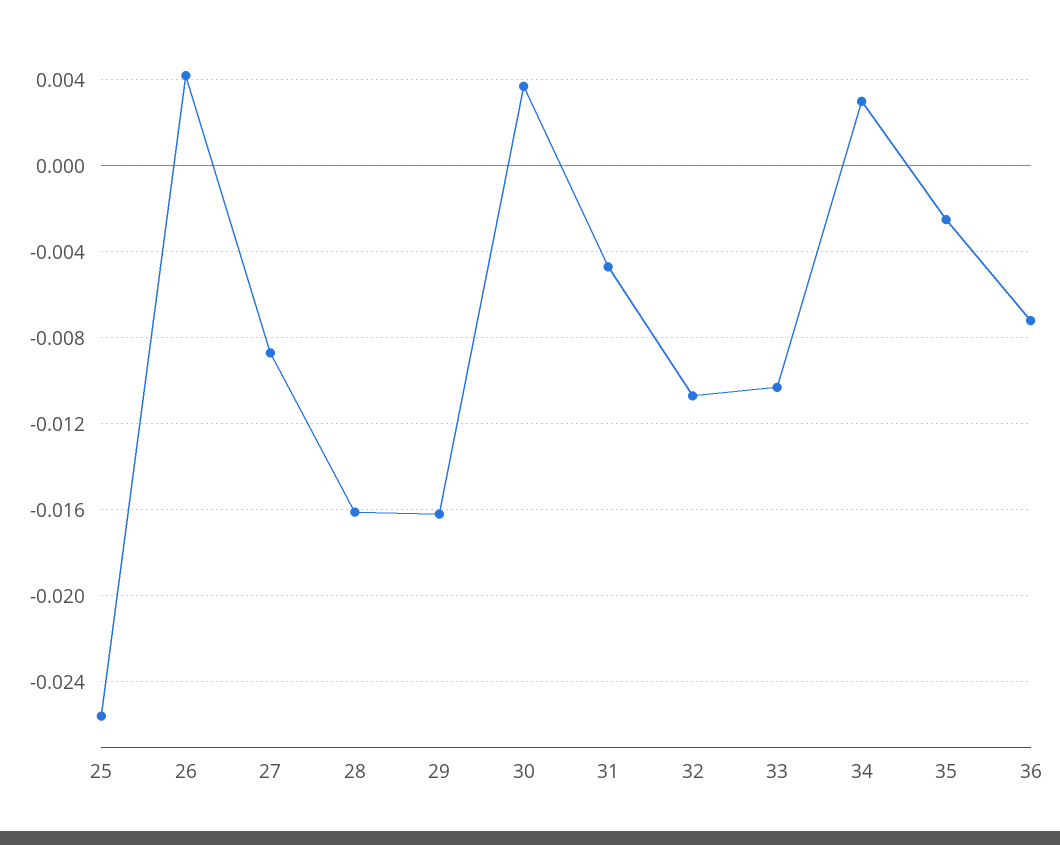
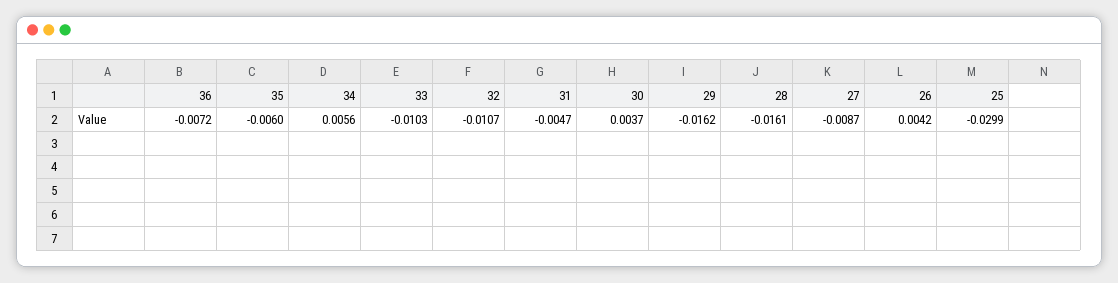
  {
-   "25": -0.0255,
+   "25": -0.0299,
    "26": 0.0042,
    "27": -0.0087,
    "28": -0.0161,
    "29": -0.0162,
    "30": 0.0037,
    "31": -0.0047,
    "32": -0.0107,
    "33": -0.0103,
-   "34": 0.003,
+   "34": 0.0056,
-   "35": -0.0025,
+   "35": -0.006,
    "36": -0.0072
  }

